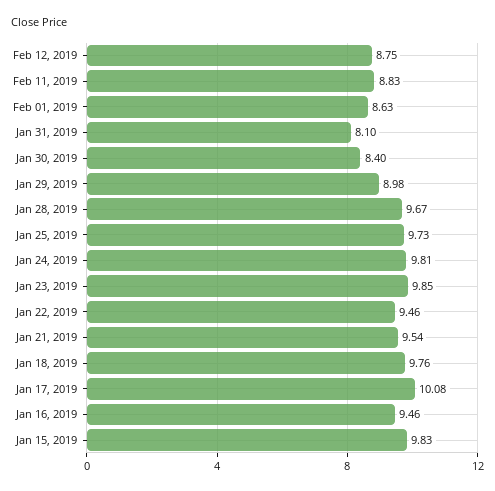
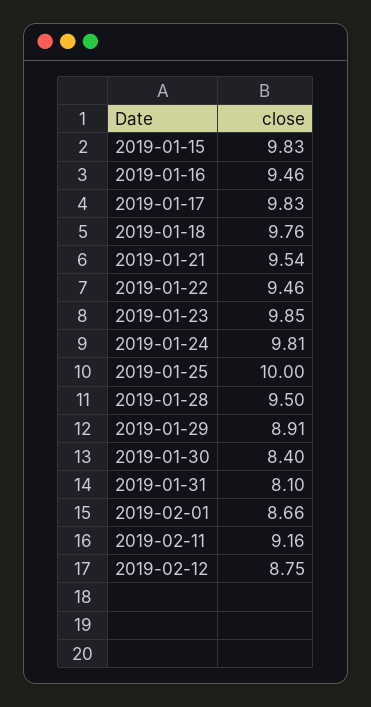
  {
    "Feb 12, 2019": 8.75,
-   "Feb 11, 2019": 8.83,
+   "Feb 11, 2019": 9.16,
-   "Feb 01, 2019": 8.63,
+   "Feb 01, 2019": 8.66,
    "Jan 31, 2019": 8.1,
    "Jan 30, 2019": 8.4,
-   "Jan 29, 2019": 8.98,
+   "Jan 29, 2019": 8.91,
-   "Jan 28, 2019": 9.67,
+   "Jan 28, 2019": 9.5,
-   "Jan 25, 2019": 9.73,
+   "Jan 25, 2019": 10,
    "Jan 24, 2019": 9.81,
    "Jan 23, 2019": 9.85,
    "Jan 22, 2019": 9.46,
    "Jan 21, 2019": 9.54,
    "Jan 18, 2019": 9.76,
-   "Jan 17, 2019": 10.08,
+   "Jan 17, 2019": 9.83,
    "Jan 16, 2019": 9.46,
    "Jan 15, 2019": 9.83
  }

